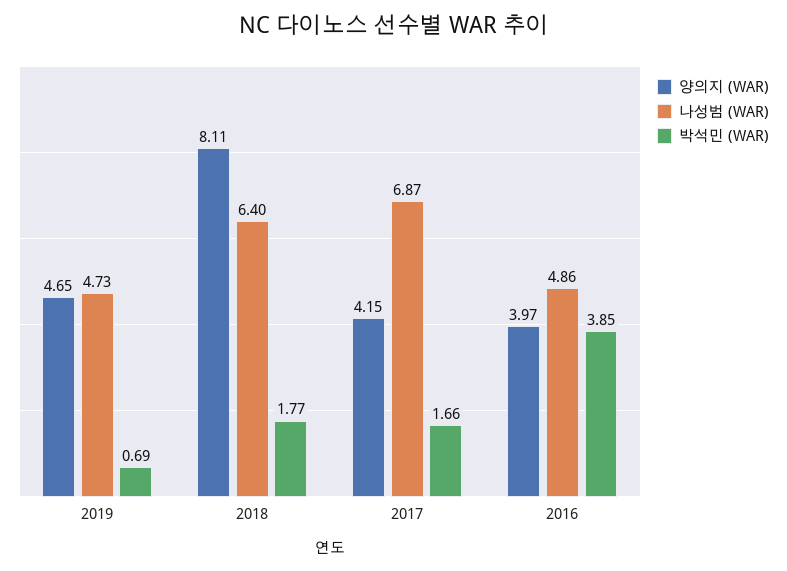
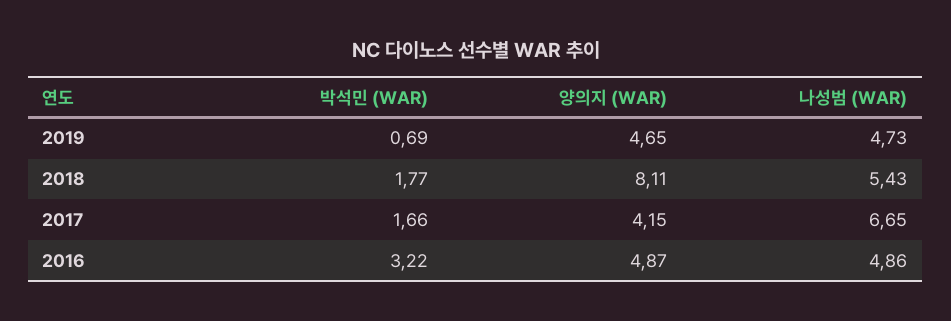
  {
    "양의지 (WAR)": {
      "2019": 4.65,
      "2018": 8.11,
      "2017": 4.15,
-     "2016": 3.97
+     "2016": 4.87
    },
    "나성범 (WAR)": {
      "2019": 4.73,
-     "2018": 6.4,
+     "2018": 5.43,
-     "2017": 6.87,
+     "2017": 6.65,
      "2016": 4.86
    },
    "박석민 (WAR)": {
      "2019": 0.69,
      "2018": 1.77,
      "2017": 1.66,
-     "2016": 3.85
+     "2016": 3.22
    }
  }

